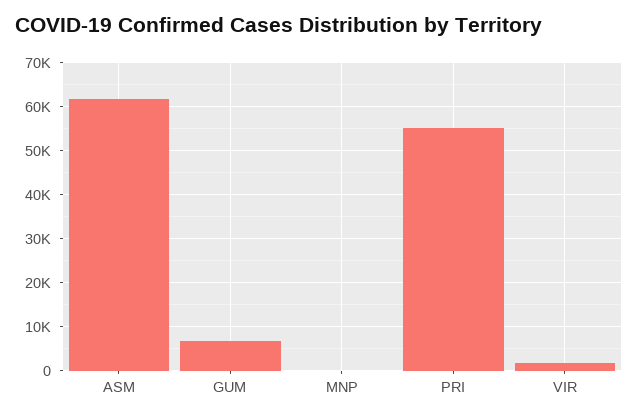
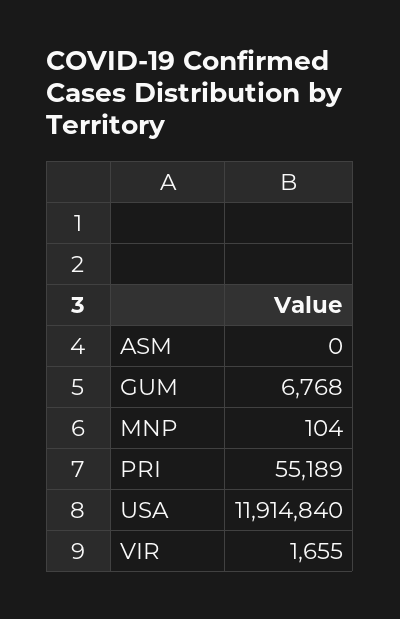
  {
-   "ASM": 62000,
+   "ASM": 0,
    "GUM": 6768,
    "MNP": 104,
    "PRI": 55189,
-   "VIR": 1655
+   "VIR": 1655,
+   "USA": 11914840
  }

